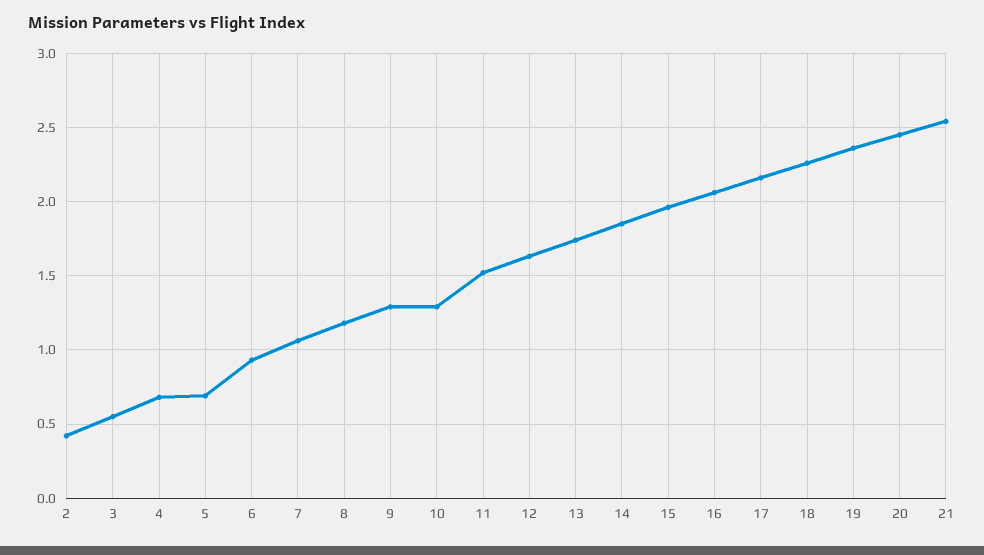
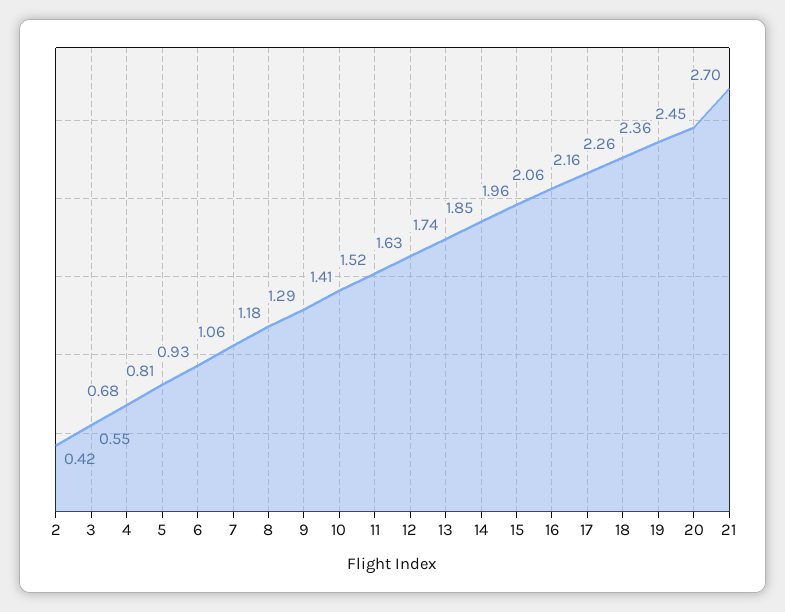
  {
    "2": 0.42,
    "3": 0.55,
    "4": 0.68,
-   "5": 0.7,
+   "5": 0.81,
    "6": 0.93,
    "7": 1.06,
    "8": 1.18,
    "9": 1.29,
-   "10": 1.3,
+   "10": 1.41,
    "11": 1.52,
    "12": 1.63,
    "13": 1.74,
    "14": 1.85,
    "15": 1.96,
    "16": 2.06,
    "17": 2.16,
    "18": 2.26,
    "19": 2.36,
    "20": 2.45,
-   "21": 2.55
+   "21": 2.7
  }

